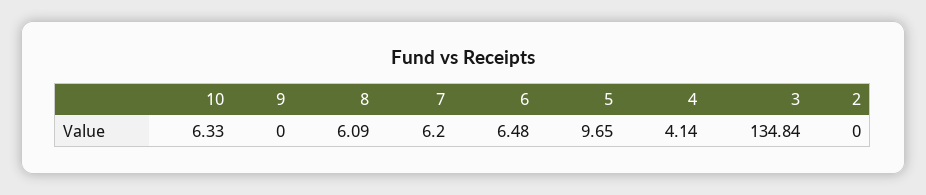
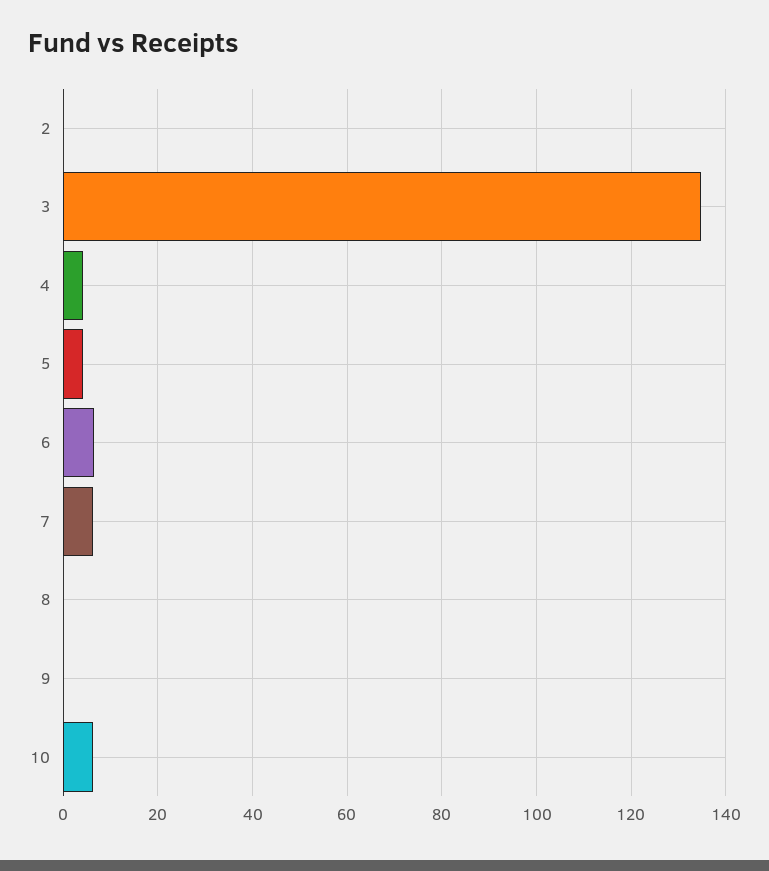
  {
    "10": 6.33,
    "9": 0,
-   "8": 6.09,
+   "8": 0,
    "7": 6.2,
    "6": 6.48,
-   "5": 9.65,
+   "5": 4,
    "4": 4.14,
    "3": 134.84,
    "2": 0
  }

